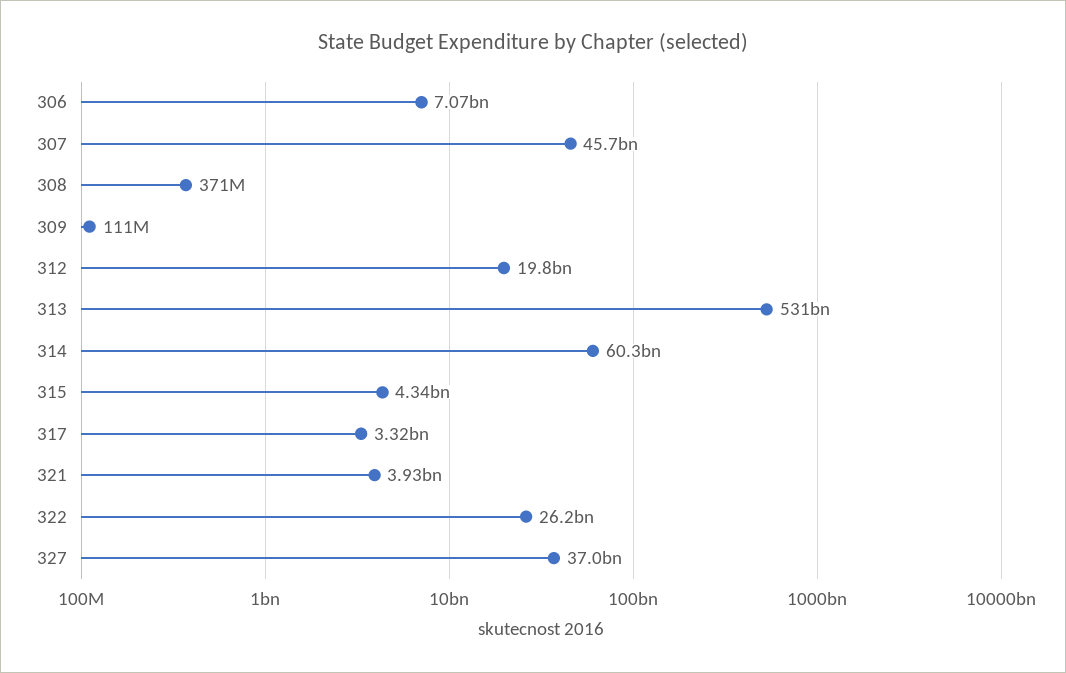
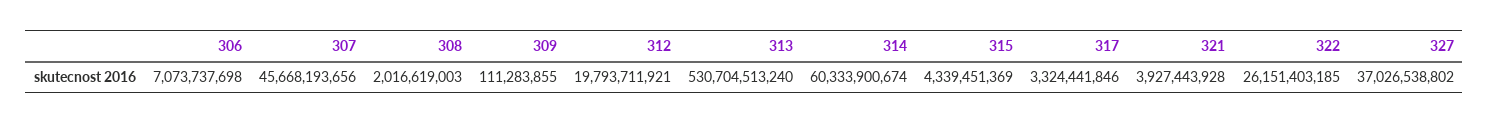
  {
    "306": 7073737698,
    "307": 45668193656,
-   "308": 371000000,
+   "308": 2016619003,
    "309": 111283855,
    "312": 19793711921,
    "313": 530704513240,
    "314": 60333900674,
    "315": 4339451369,
    "317": 3324441846,
    "321": 3927443928,
    "322": 26151403185,
    "327": 37026538802
  }

